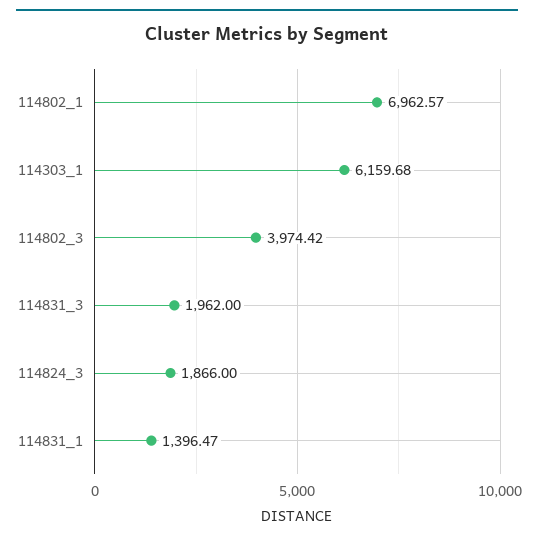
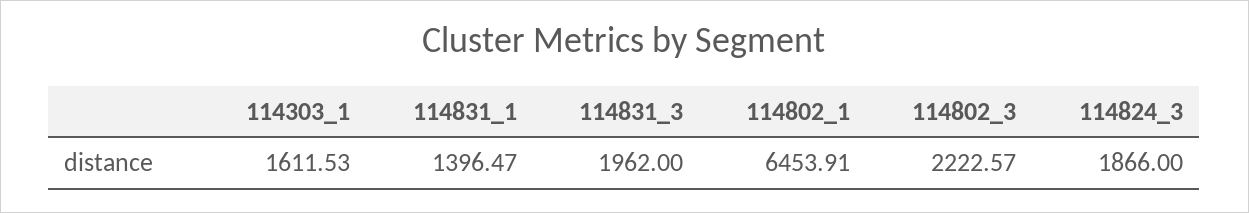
  {
-   "114802_1": 6962.57,
+   "114802_1": 6453.91,
-   "114303_1": 6159.68,
+   "114303_1": 1611.53,
-   "114802_3": 3974.42,
+   "114802_3": 2222.57,
    "114831_3": 1962,
    "114824_3": 1866,
    "114831_1": 1396.47
  }

